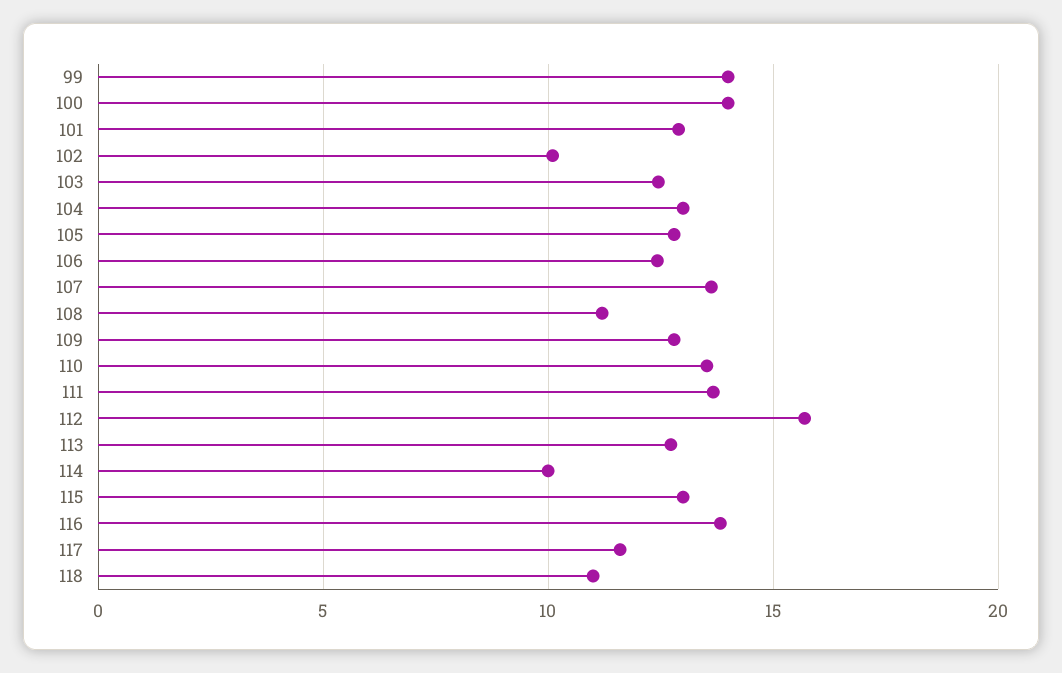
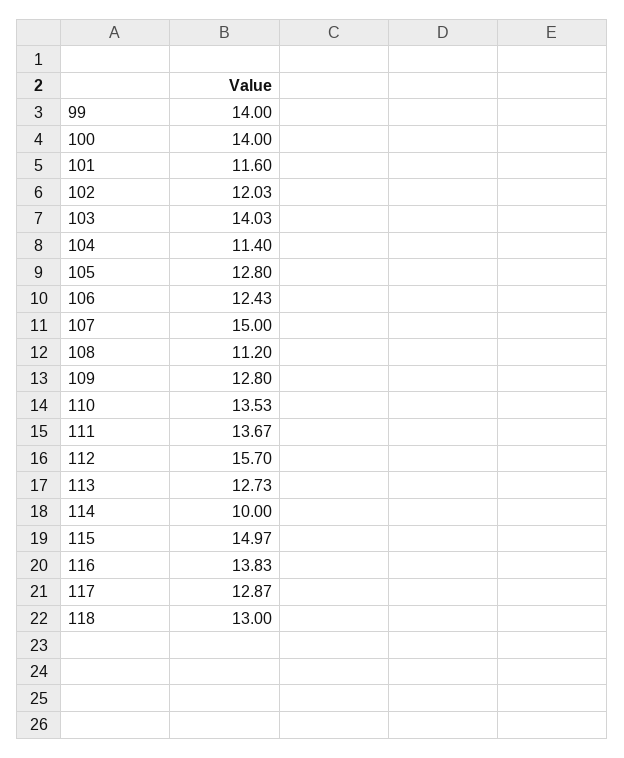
  {
    "99": 14,
    "100": 14,
-   "101": 13,
+   "101": 11.6,
-   "102": 10,
+   "102": 12.03,
-   "103": 12.5,
+   "103": 14.03,
-   "104": 13,
+   "104": 11.4,
    "105": 12.8,
    "106": 12.43,
-   "107": 13.5,
+   "107": 15,
    "108": 11.2,
    "109": 12.8,
    "110": 13.53,
    "111": 13.67,
    "112": 15.7,
    "113": 12.73,
    "114": 10,
-   "115": 13,
+   "115": 14.97,
    "116": 13.83,
-   "117": 11.5,
+   "117": 12.87,
-   "118": 11
+   "118": 13
  }

